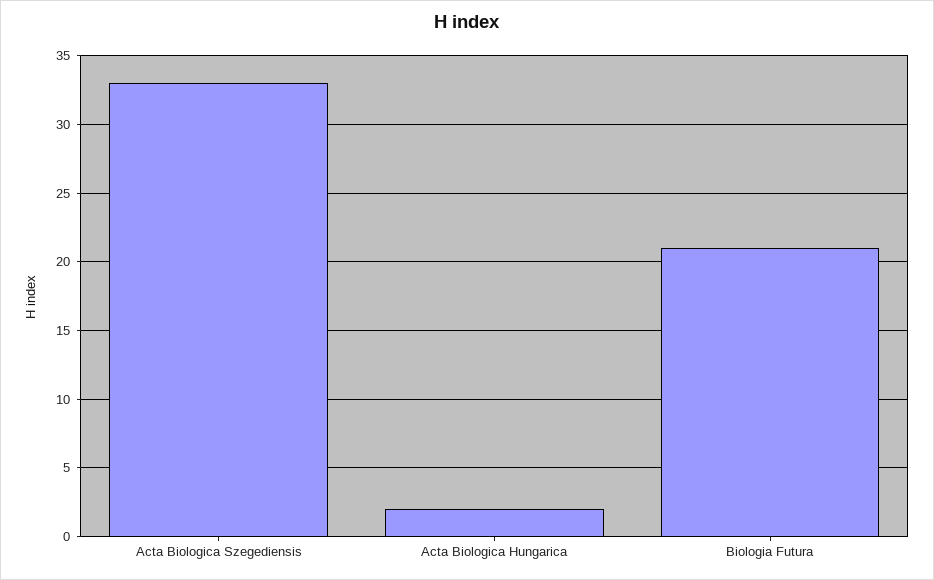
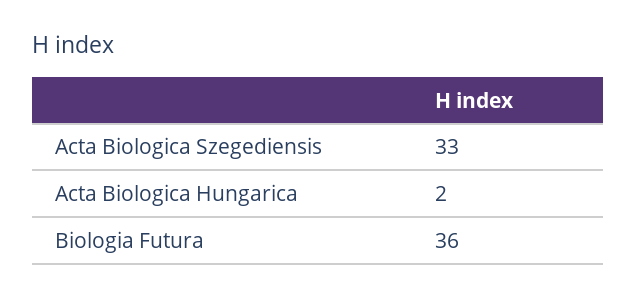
  {
    "Acta Biologica Szegediensis": 33,
    "Acta Biologica Hungarica": 2,
-   "Biologia Futura": 21
+   "Biologia Futura": 36
  }

